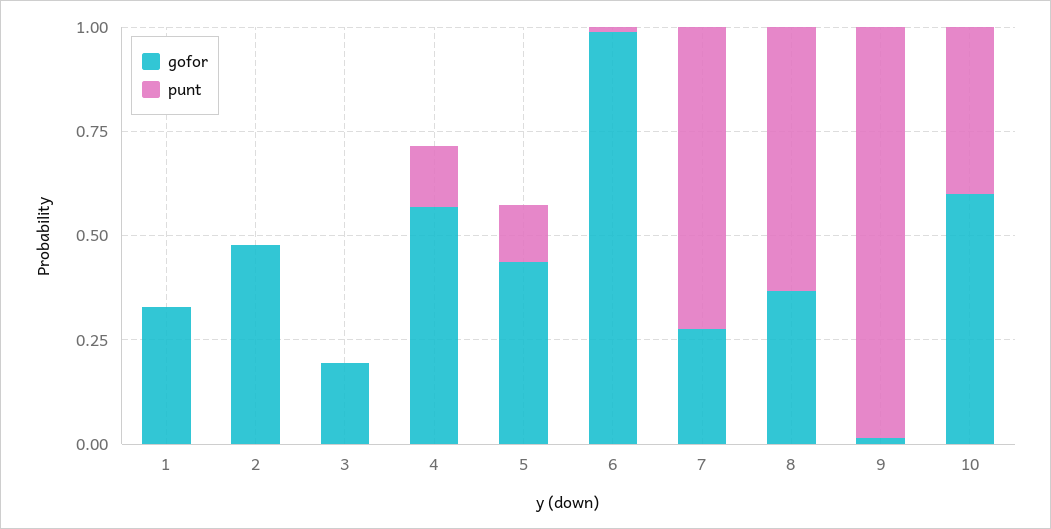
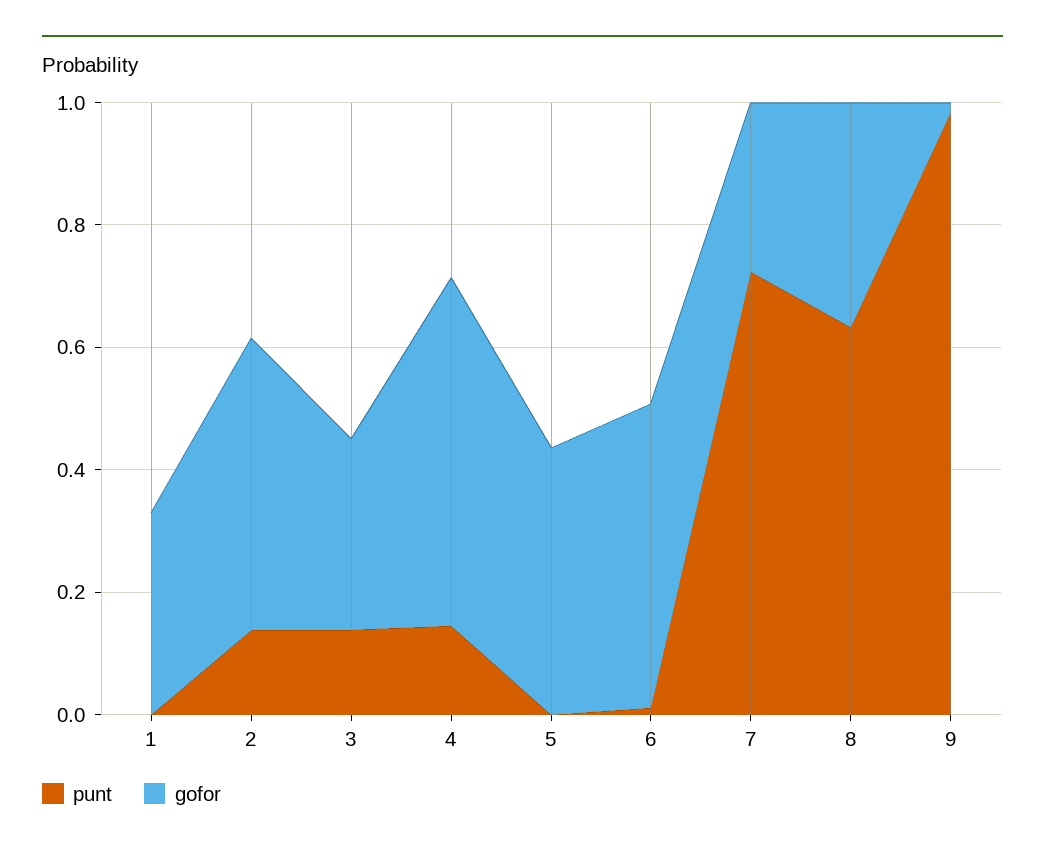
  {
    "gofor": {
      "1": 0.35,
      "2": 0.5,
-     "3": 0.2,
+     "3": 0.3,
      "4": 0.55,
      "5": 0.45,
-     "6": 1,
+     "6": 0.5,
      "7": 0.3,
      "8": 0.35,
-     "9": 0,
+     "9": 0
-     "10": 0.6
    },
    "punt": {
      "1": 0,
-     "2": 0,
+     "2": 0.15,
-     "3": 0,
+     "3": 0.15,
      "4": 0.15,
-     "5": 0.15,
+     "5": 0,
      "6": 0,
      "7": 0.7,
      "8": 0.65,
-     "9": 1,
+     "9": 1
-     "10": 0.4
    }
  }

